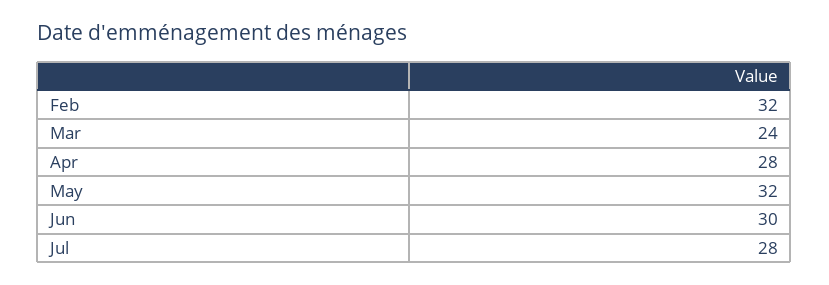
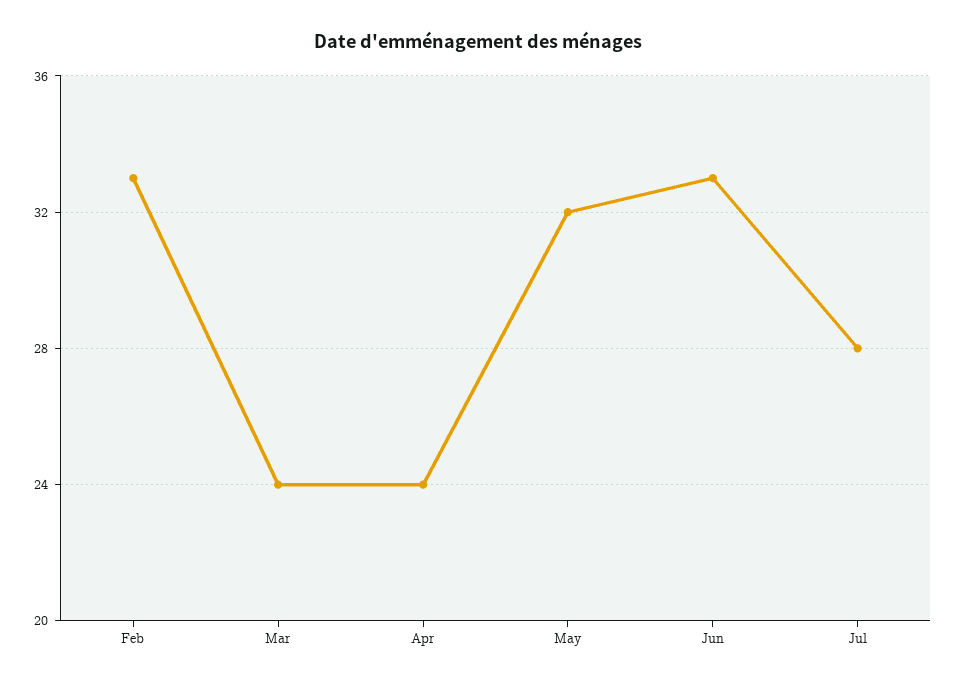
  {
-   "Feb": 32,
+   "Feb": 33,
    "Mar": 24,
-   "Apr": 28,
+   "Apr": 24,
    "May": 32,
-   "Jun": 30,
+   "Jun": 33,
    "Jul": 28
  }

